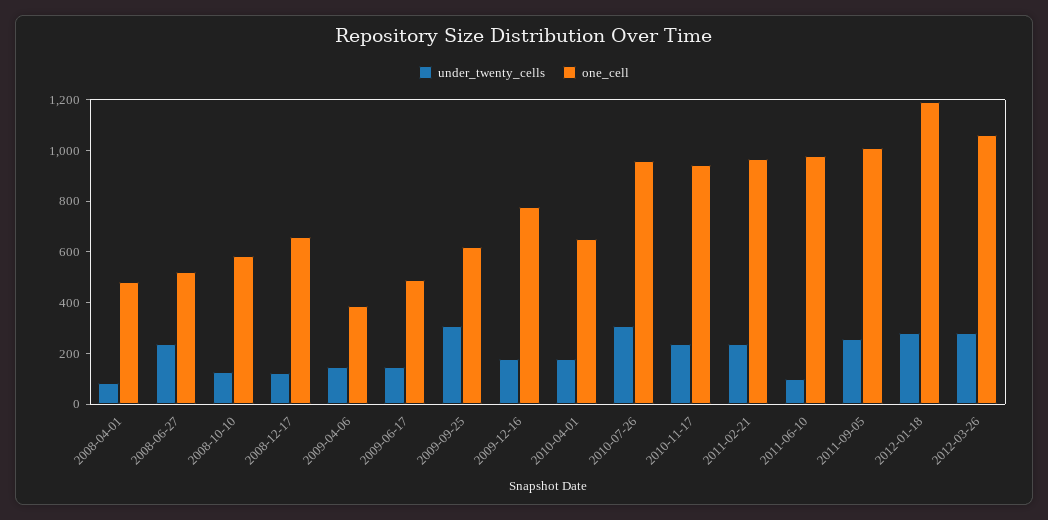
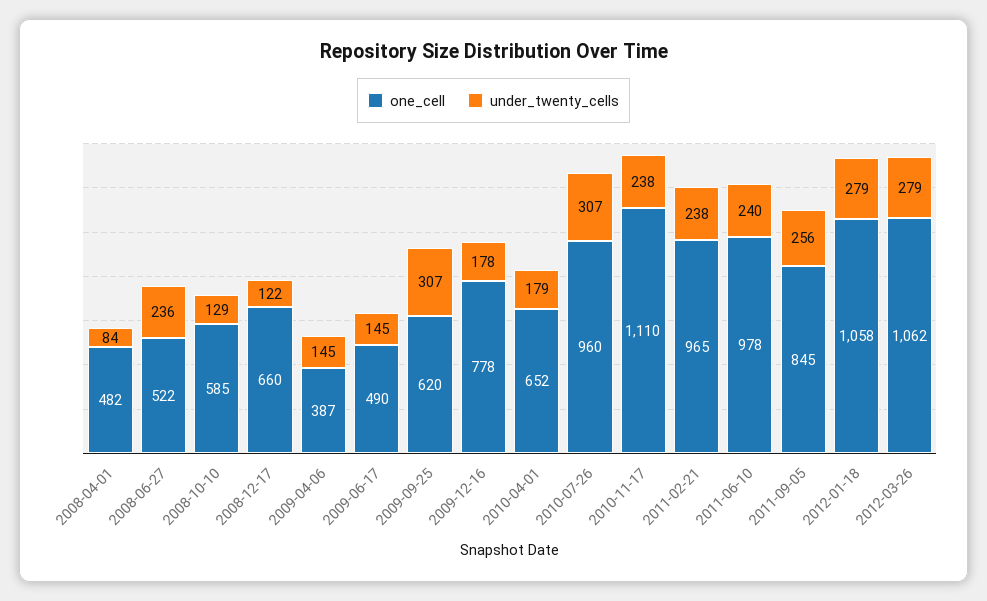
  {
    "under_twenty_cells": {
      "2008-04-01": 84,
      "2008-06-27": 236,
      "2008-10-10": 129,
      "2008-12-17": 122,
      "2009-04-06": 145,
      "2009-06-17": 145,
      "2009-09-25": 307,
      "2009-12-16": 178,
      "2010-04-01": 179,
      "2010-07-26": 307,
      "2010-11-17": 238,
      "2011-02-21": 238,
-     "2011-06-10": 100,
+     "2011-06-10": 240,
      "2011-09-05": 256,
      "2012-01-18": 279,
      "2012-03-26": 279
    },
    "one_cell": {
      "2008-04-01": 482,
      "2008-06-27": 522,
      "2008-10-10": 585,
      "2008-12-17": 660,
      "2009-04-06": 387,
      "2009-06-17": 490,
      "2009-09-25": 620,
      "2009-12-16": 778,
      "2010-04-01": 652,
      "2010-07-26": 960,
-     "2010-11-17": 950,
+     "2010-11-17": 1110,
      "2011-02-21": 965,
      "2011-06-10": 978,
-     "2011-09-05": 1000,
+     "2011-09-05": 845,
-     "2012-01-18": 1200,
+     "2012-01-18": 1058,
      "2012-03-26": 1062
    }
  }

